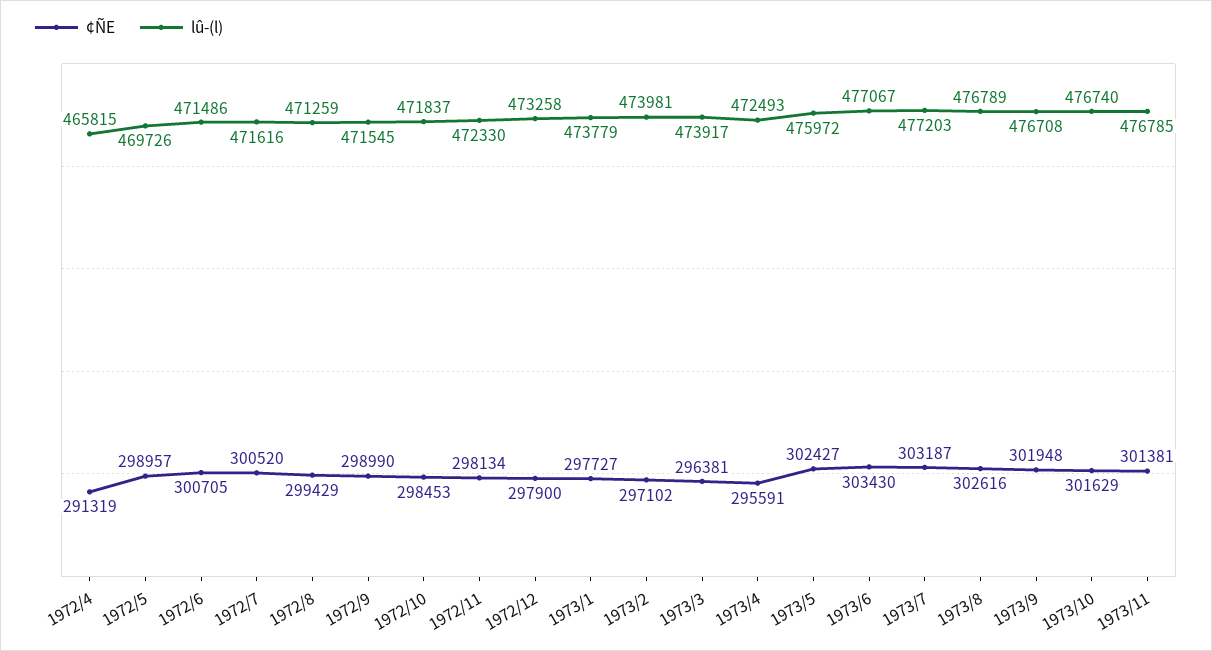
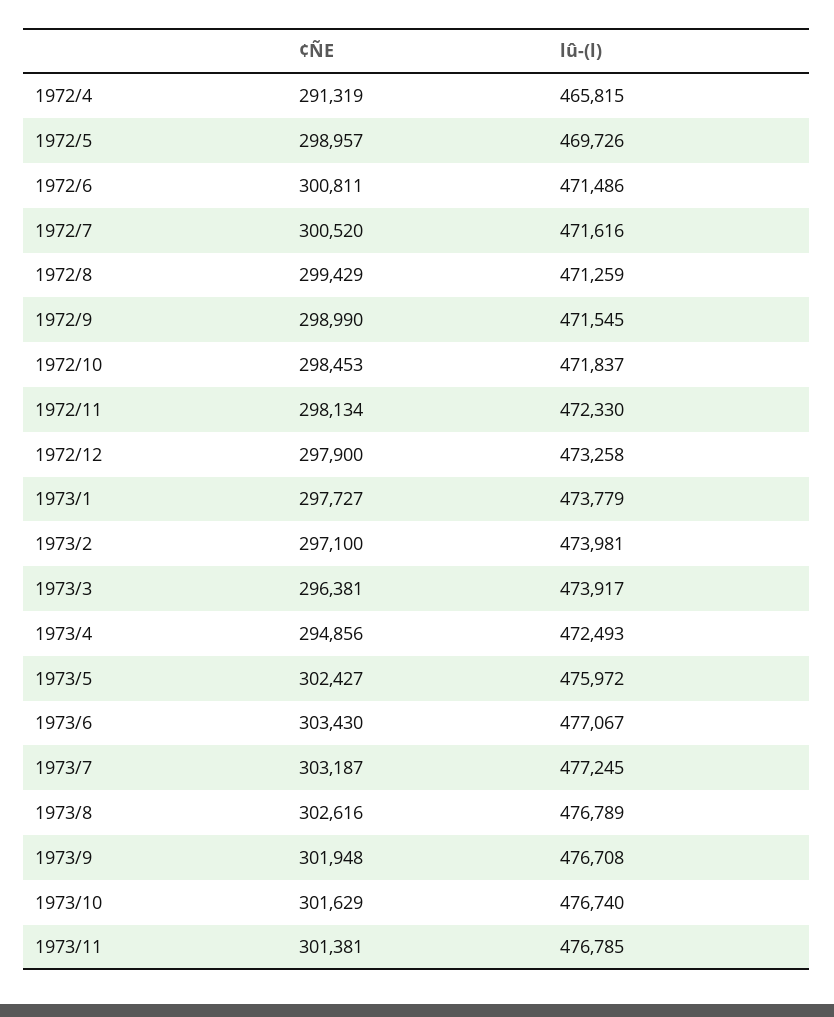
  {
    "¢ÑE": {
      "1972/4": 291319,
      "1972/5": 298957,
-     "1972/6": 300705,
+     "1972/6": 300811,
      "1972/7": 300520,
      "1972/8": 299429,
      "1972/9": 298990,
      "1972/10": 298453,
      "1972/11": 298134,
      "1972/12": 297900,
      "1973/1": 297727,
-     "1973/2": 297102,
+     "1973/2": 297100,
      "1973/3": 296381,
-     "1973/4": 295591,
+     "1973/4": 294856,
      "1973/5": 302427,
      "1973/6": 303430,
      "1973/7": 303187,
      "1973/8": 302616,
      "1973/9": 301948,
      "1973/10": 301629,
      "1973/11": 301381
    },
    "lû-(l)": {
      "1972/4": 465815,
      "1972/5": 469726,
      "1972/6": 471486,
      "1972/7": 471616,
      "1972/8": 471259,
      "1972/9": 471545,
      "1972/10": 471837,
      "1972/11": 472330,
      "1972/12": 473258,
      "1973/1": 473779,
      "1973/2": 473981,
      "1973/3": 473917,
      "1973/4": 472493,
      "1973/5": 475972,
      "1973/6": 477067,
-     "1973/7": 477203,
+     "1973/7": 477245,
      "1973/8": 476789,
      "1973/9": 476708,
      "1973/10": 476740,
      "1973/11": 476785
    }
  }

